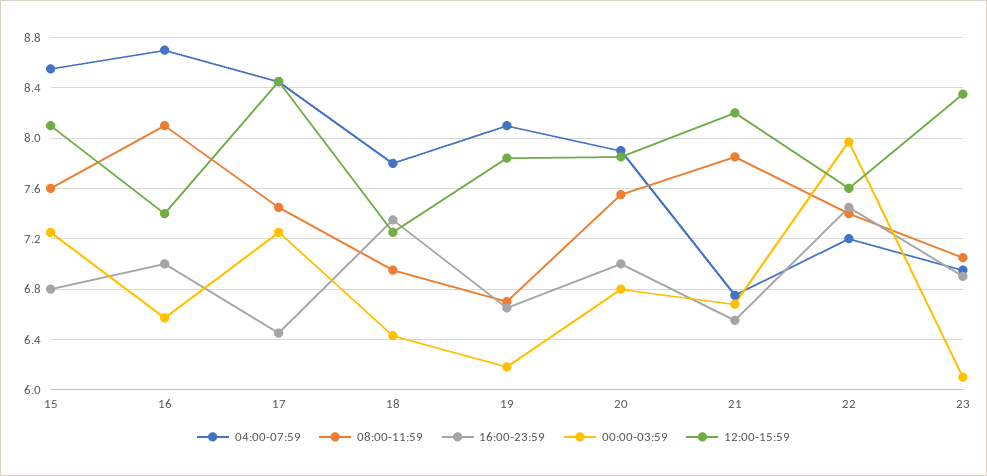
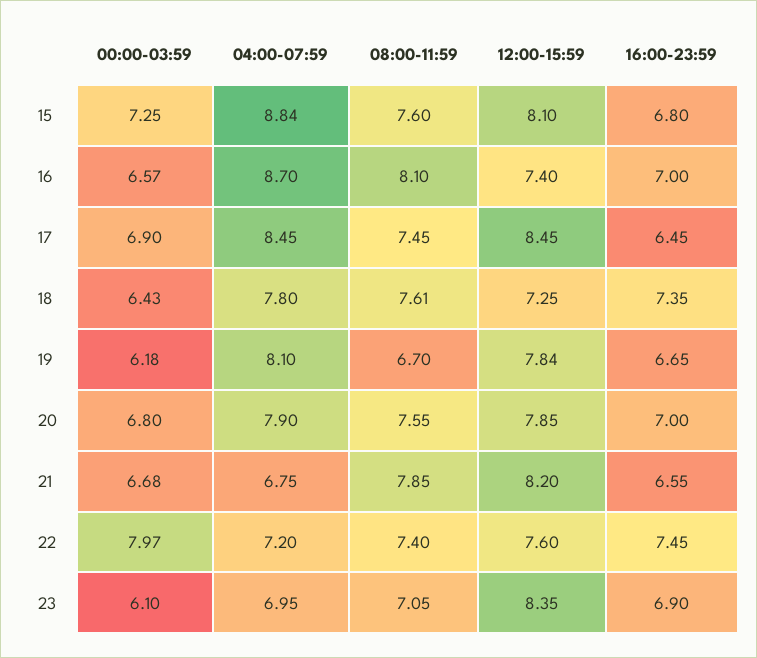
  {
    "04:00-07:59": {
-     "15": 8.55,
+     "15": 8.84,
      "16": 8.7,
      "17": 8.45,
      "18": 7.8,
      "19": 8.1,
      "20": 7.9,
      "21": 6.75,
      "22": 7.2,
      "23": 6.95
    },
    "08:00-11:59": {
      "15": 7.6,
      "16": 8.1,
      "17": 7.45,
-     "18": 6.95,
+     "18": 7.61,
      "19": 6.7,
      "20": 7.55,
      "21": 7.85,
      "22": 7.4,
      "23": 7.05
    },
    "16:00-23:59": {
      "15": 6.8,
      "16": 7,
      "17": 6.45,
      "18": 7.35,
      "19": 6.65,
      "20": 7,
      "21": 6.55,
      "22": 7.45,
      "23": 6.9
    },
    "00:00-03:59": {
      "15": 7.25,
      "16": 6.57,
-     "17": 7.25,
+     "17": 6.9,
      "18": 6.43,
      "19": 6.18,
      "20": 6.8,
      "21": 6.68,
      "22": 7.97,
      "23": 6.1
    },
    "12:00-15:59": {
      "15": 8.1,
      "16": 7.4,
      "17": 8.45,
      "18": 7.25,
      "19": 7.84,
      "20": 7.85,
      "21": 8.2,
      "22": 7.6,
      "23": 8.35
    }
  }

